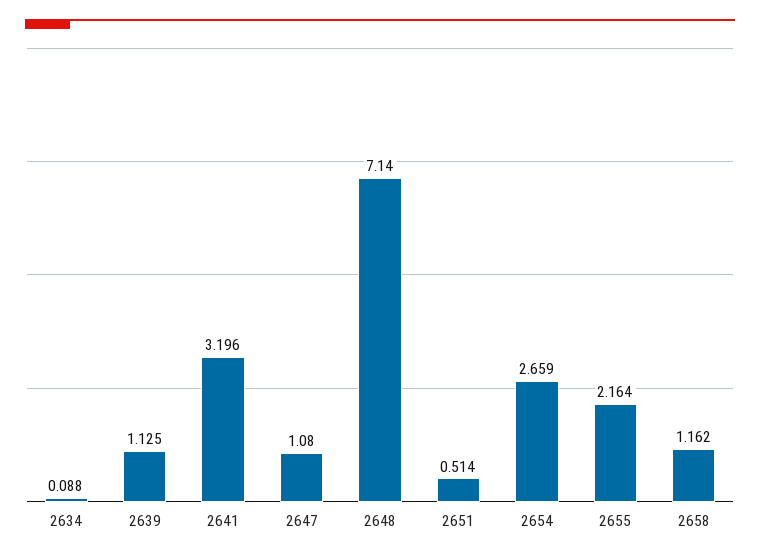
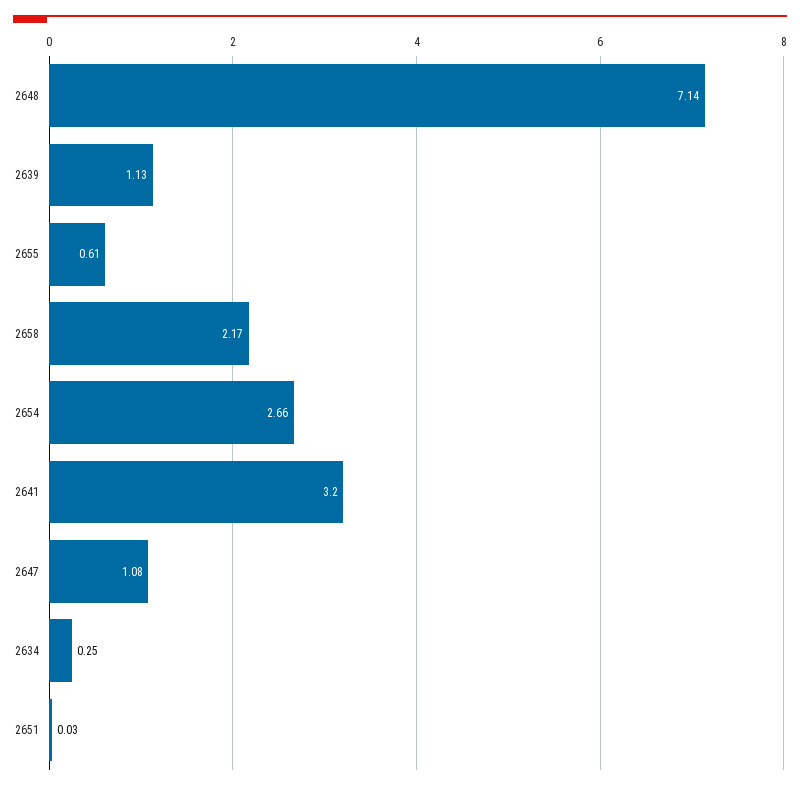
  {
-   "2634": 0.088,
+   "2634": 0.25,
    "2639": 1.125,
    "2641": 3.196,
    "2647": 1.08,
    "2648": 7.14,
-   "2651": 0.514,
+   "2651": 0.03,
    "2654": 2.659,
-   "2655": 2.164,
+   "2655": 0.61,
-   "2658": 1.162
+   "2658": 2.17
  }

